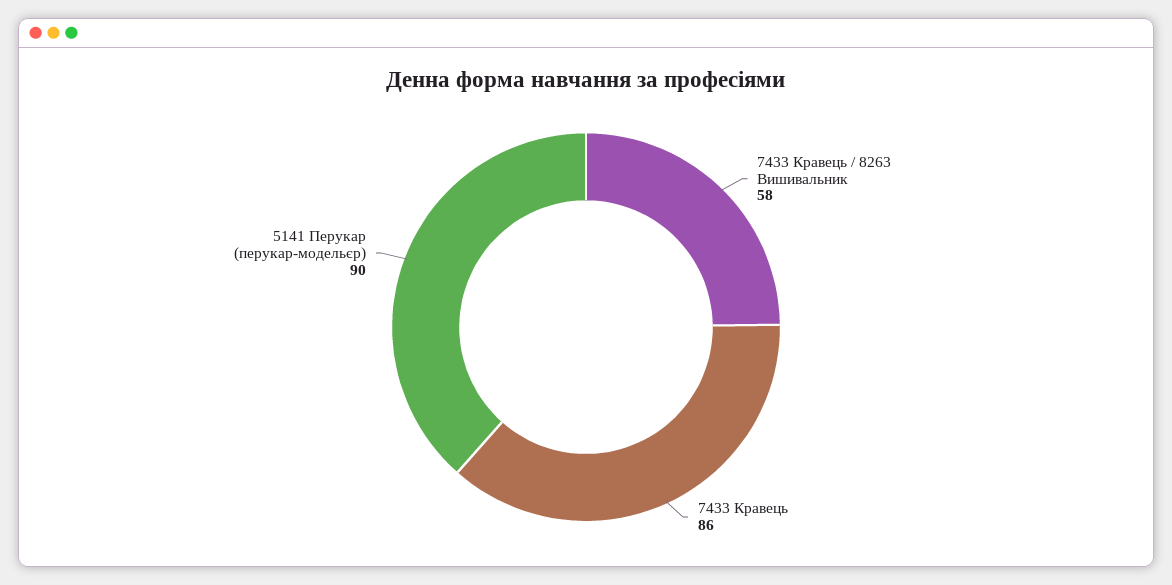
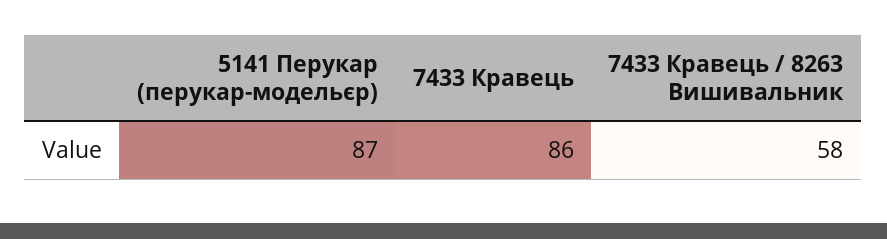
  {
    "7433 Кравець / 8263 Вишивальник": 58,
    "7433 Кравець": 86,
-   "5141 Перукар (перукар-модельєр)": 90
+   "5141 Перукар (перукар-модельєр)": 87
  }

